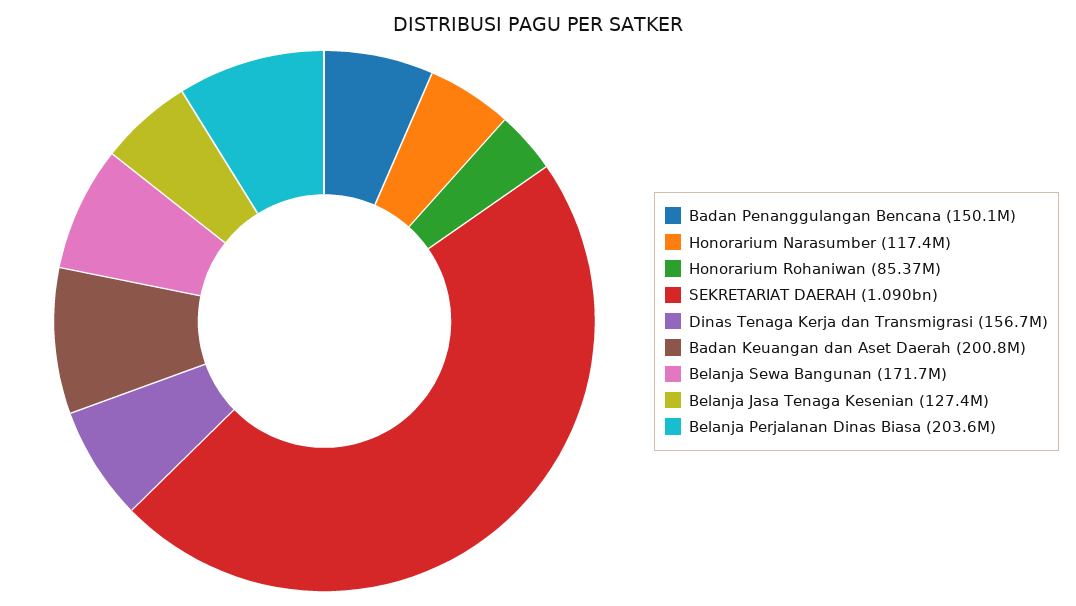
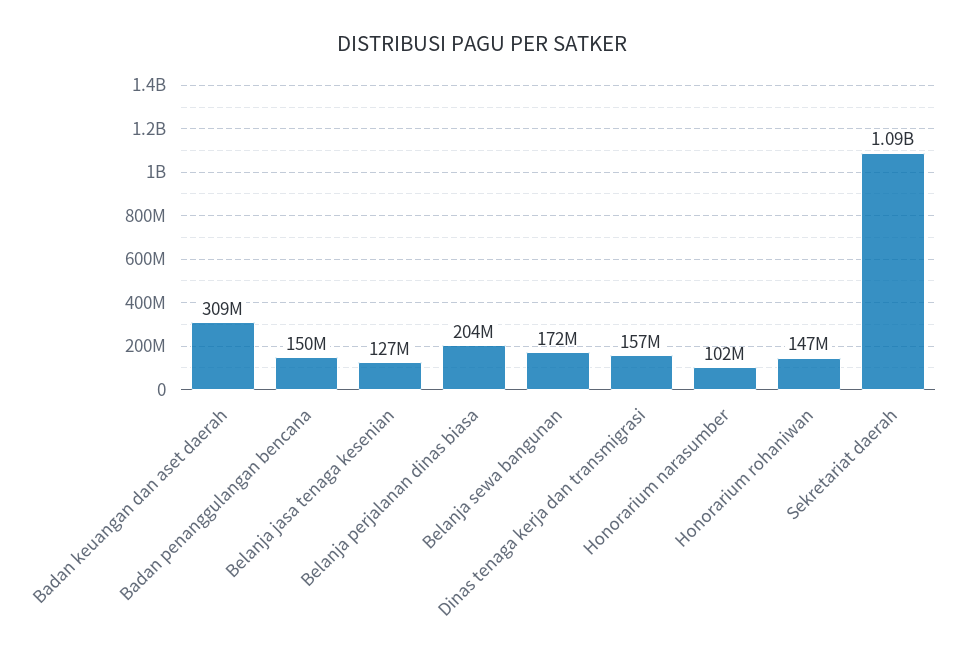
  {
    "Badan Penanggulangan Bencana": 150100000,
-   "Honorarium Narasumber": 117400000,
+   "Honorarium Narasumber": 102000000,
-   "Honorarium Rohaniwan": 85370000,
+   "Honorarium Rohaniwan": 147000000,
    "SEKRETARIAT DAERAH": 1090000000,
    "Dinas Tenaga Kerja dan Transmigrasi": 156700000,
-   "Badan Keuangan dan Aset Daerah": 200800000,
+   "Badan Keuangan dan Aset Daerah": 309000000,
    "Belanja Sewa Bangunan": 171700000,
    "Belanja Jasa Tenaga Kesenian": 127400000,
    "Belanja Perjalanan Dinas Biasa": 203600000
  }

